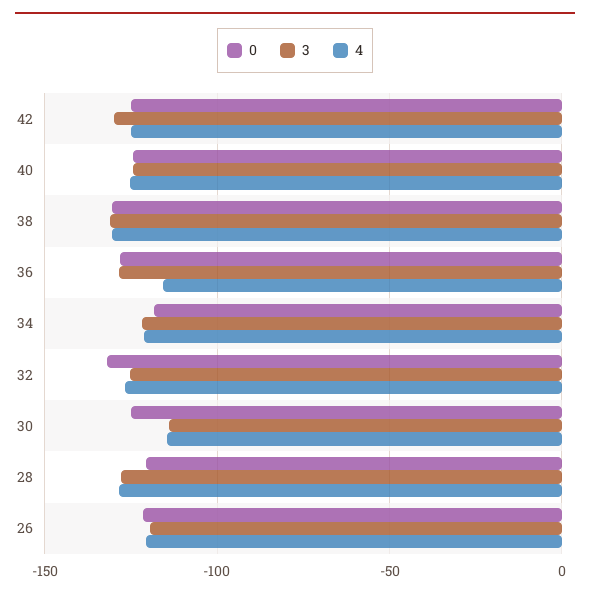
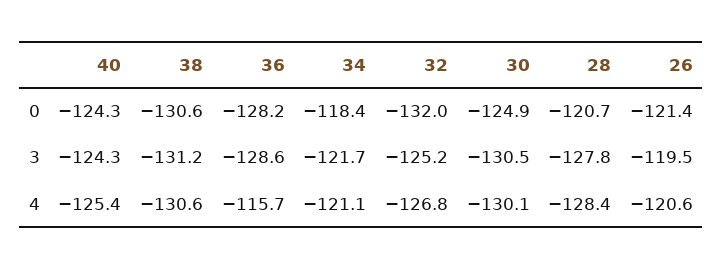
  {
    "0": {
-     "42": -125,
      "40": -124.3,
      "38": -130.6,
      "36": -128.2,
      "34": -118.4,
      "32": -132,
      "30": -124.9,
      "28": -120.7,
      "26": -121.4
    },
    "3": {
-     "42": -130,
      "40": -124.3,
      "38": -131.2,
      "36": -128.6,
      "34": -121.7,
      "32": -125.2,
-     "30": -115,
+     "30": -130.5,
      "28": -127.8,
      "26": -119.5
    },
    "4": {
-     "42": -125,
      "40": -125.4,
      "38": -130.6,
      "36": -115.7,
      "34": -121.1,
      "32": -126.8,
-     "30": -115,
+     "30": -130.1,
      "28": -128.4,
      "26": -120.6
    }
  }

